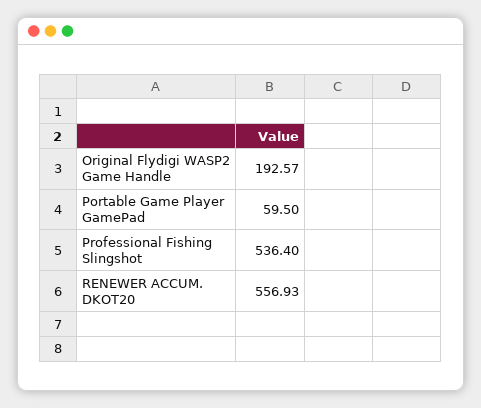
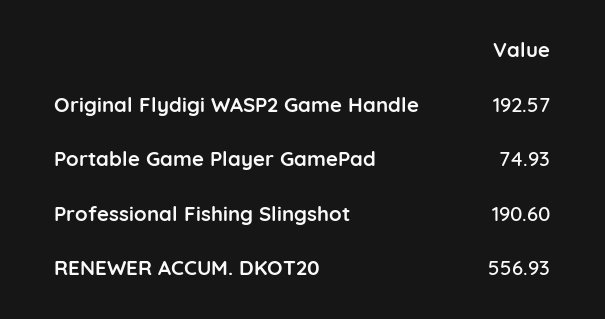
  {
    "Original Flydigi WASP2 Game Handle": 192.57,
-   "Portable Game Player GamePad": 59.5,
+   "Portable Game Player GamePad": 74.93,
-   "Professional Fishing Slingshot": 536.4,
+   "Professional Fishing Slingshot": 190.6,
    "RENEWER ACCUM. DKOT20": 556.93
  }

